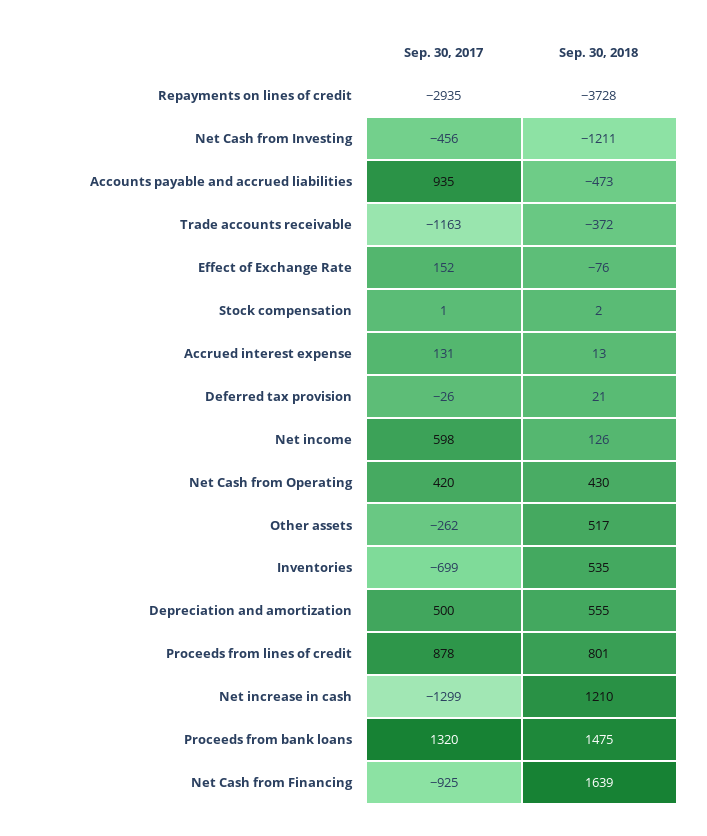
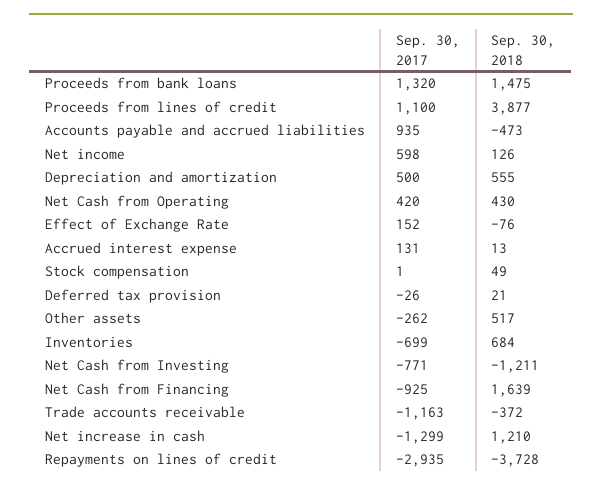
  {
    "Sep. 30, 2017": {
      "Repayments on lines of credit": -2935,
-     "Net Cash from Investing": -456,
+     "Net Cash from Investing": -771,
      "Accounts payable and accrued liabilities": 935,
      "Trade accounts receivable": -1163,
      "Effect of Exchange Rate": 152,
      "Stock compensation": 1,
      "Accrued interest expense": 131,
      "Deferred tax provision": -26,
      "Net income": 598,
      "Net Cash from Operating": 420,
      "Other assets": -262,
      "Inventories": -699,
      "Depreciation and amortization": 500,
-     "Proceeds from lines of credit": 878,
+     "Proceeds from lines of credit": 1100,
      "Net increase in cash": -1299,
      "Proceeds from bank loans": 1320,
      "Net Cash from Financing": -925
    },
    "Sep. 30, 2018": {
      "Repayments on lines of credit": -3728,
      "Net Cash from Investing": -1211,
      "Accounts payable and accrued liabilities": -473,
      "Trade accounts receivable": -372,
      "Effect of Exchange Rate": -76,
-     "Stock compensation": 2,
+     "Stock compensation": 49,
      "Accrued interest expense": 13,
      "Deferred tax provision": 21,
      "Net income": 126,
      "Net Cash from Operating": 430,
      "Other assets": 517,
-     "Inventories": 535,
+     "Inventories": 684,
      "Depreciation and amortization": 555,
-     "Proceeds from lines of credit": 801,
+     "Proceeds from lines of credit": 3877,
      "Net increase in cash": 1210,
      "Proceeds from bank loans": 1475,
      "Net Cash from Financing": 1639
    }
  }

